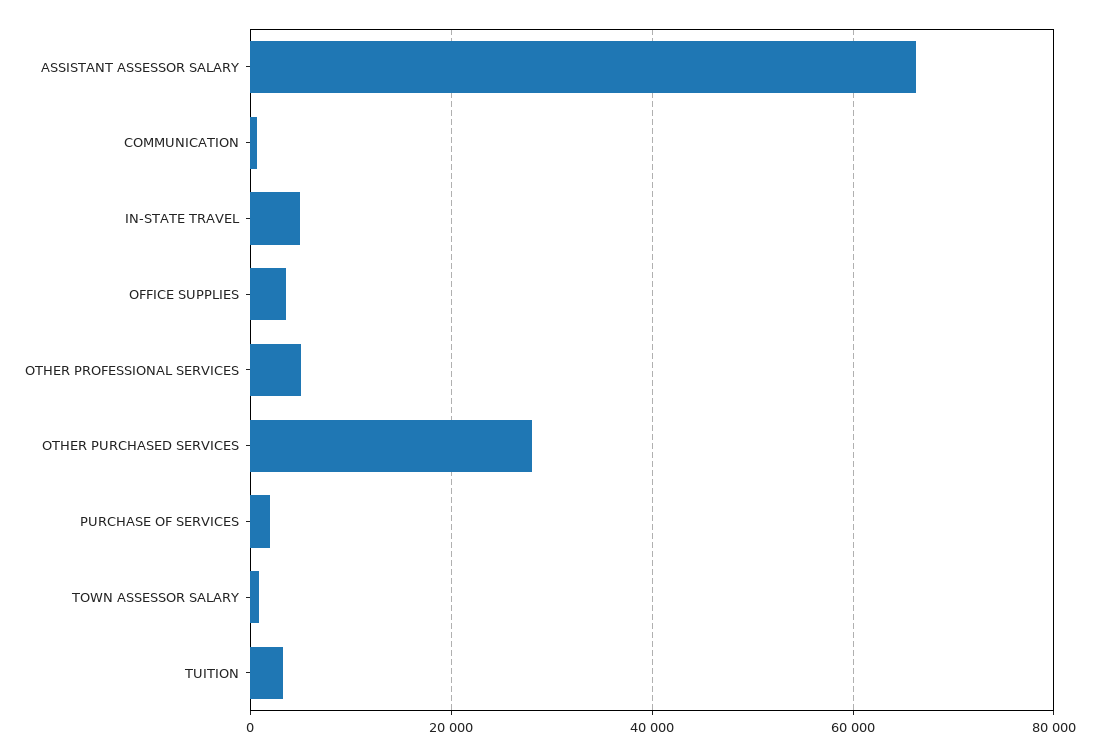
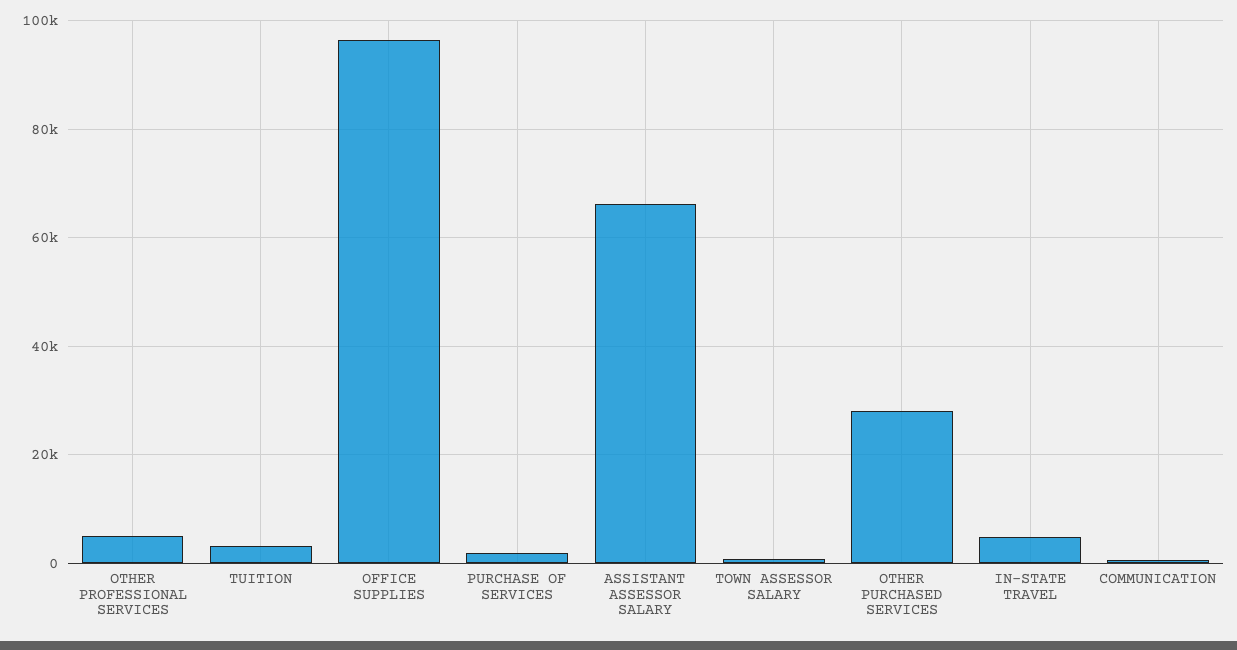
  {
    "ASSISTANT ASSESSOR SALARY": 66000,
    "COMMUNICATION": 0,
    "IN-STATE TRAVEL": 4000,
-   "OFFICE SUPPLIES": 4000,
+   "OFFICE SUPPLIES": 96000,
    "OTHER PROFESSIONAL SERVICES": 6000,
    "OTHER PURCHASED SERVICES": 28000,
    "PURCHASE OF SERVICES": 2000,
    "TOWN ASSESSOR SALARY": 0,
    "TUITION": 4000
  }

